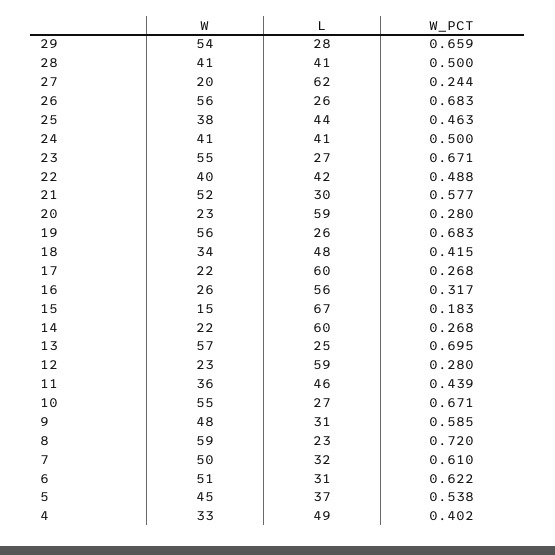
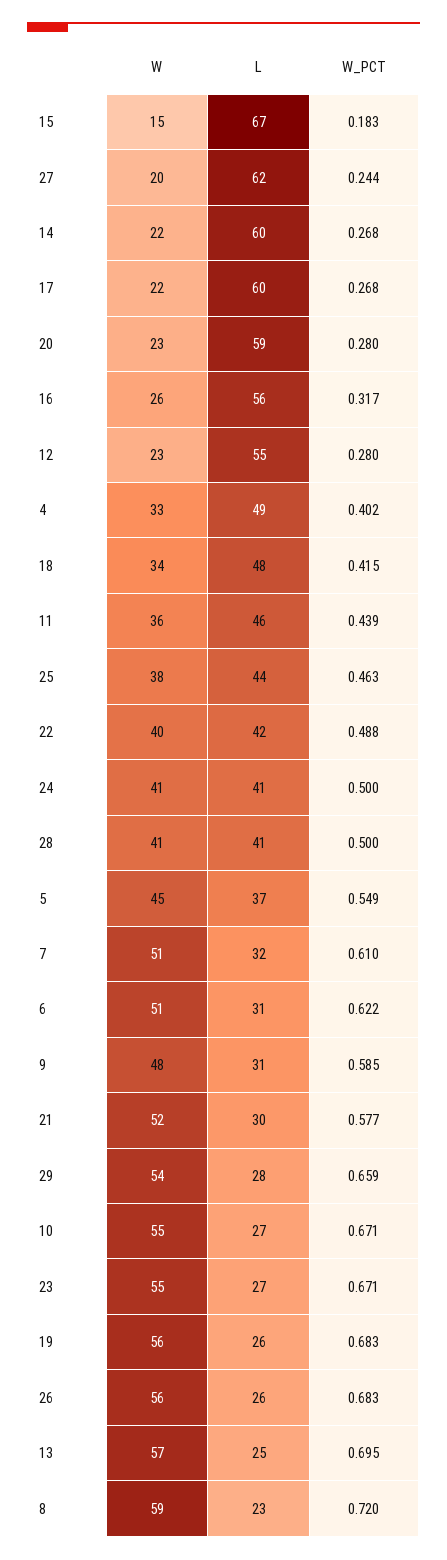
  {
    "W": {
      "29": 54,
      "28": 41,
      "27": 20,
      "26": 56,
      "25": 38,
      "24": 41,
      "23": 55,
      "22": 40,
      "21": 52,
      "20": 23,
      "19": 56,
      "18": 34,
      "17": 22,
      "16": 26,
      "15": 15,
      "14": 22,
      "13": 57,
      "12": 23,
      "11": 36,
      "10": 55,
      "9": 48,
      "8": 59,
-     "7": 50,
+     "7": 51,
      "6": 51,
      "5": 45,
      "4": 33
    },
    "L": {
      "29": 28,
      "28": 41,
      "27": 62,
      "26": 26,
      "25": 44,
      "24": 41,
      "23": 27,
      "22": 42,
      "21": 30,
      "20": 59,
      "19": 26,
      "18": 48,
      "17": 60,
      "16": 56,
      "15": 67,
      "14": 60,
      "13": 25,
-     "12": 59,
+     "12": 55,
      "11": 46,
      "10": 27,
      "9": 31,
      "8": 23,
      "7": 32,
      "6": 31,
      "5": 37,
      "4": 49
    },
    "W_PCT": {
      "29": 0.659,
      "28": 0.5,
      "27": 0.244,
      "26": 0.683,
      "25": 0.463,
      "24": 0.5,
      "23": 0.671,
      "22": 0.488,
      "21": 0.577,
      "20": 0.28,
      "19": 0.683,
      "18": 0.415,
      "17": 0.268,
      "16": 0.317,
      "15": 0.183,
      "14": 0.268,
      "13": 0.695,
      "12": 0.28,
      "11": 0.439,
      "10": 0.671,
      "9": 0.585,
      "8": 0.72,
      "7": 0.61,
      "6": 0.622,
-     "5": 0.538,
+     "5": 0.549,
      "4": 0.402
    }
  }

